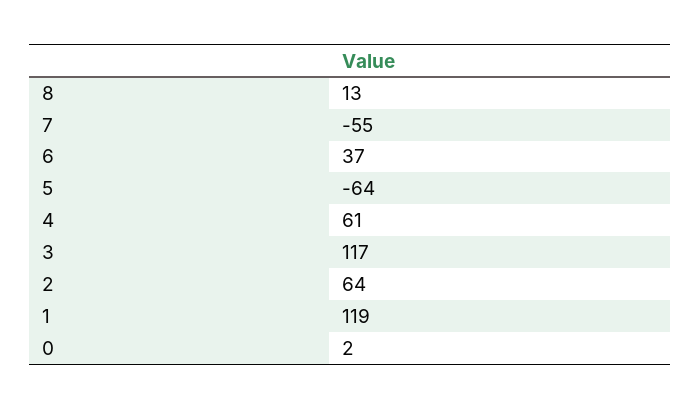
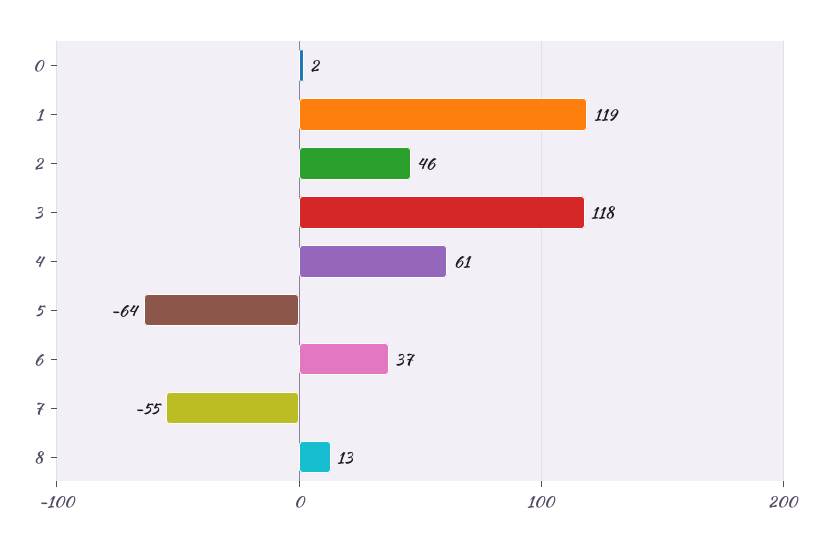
  {
    "8": 13,
    "7": -55,
    "6": 37,
    "5": -64,
    "4": 61,
-   "3": 117,
+   "3": 118,
-   "2": 64,
+   "2": 46,
    "1": 119,
    "0": 2
  }

